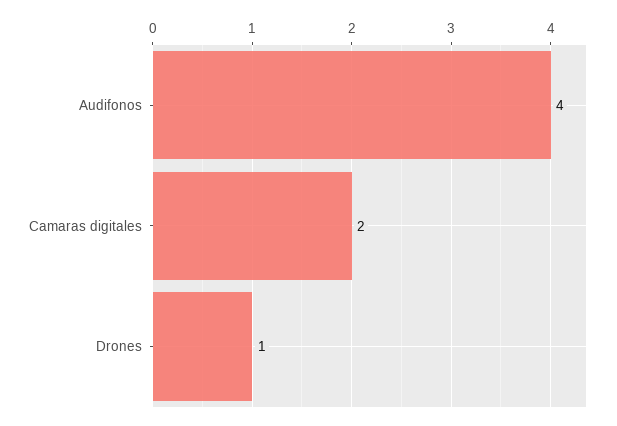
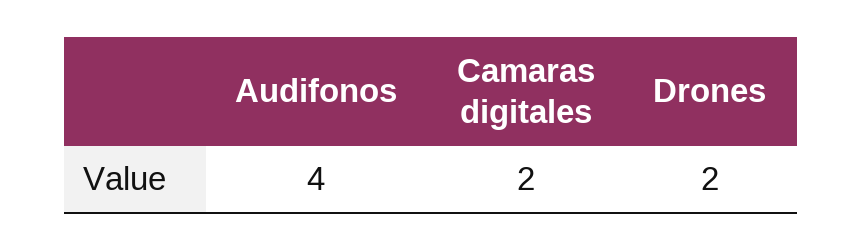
  {
    "Audifonos": 4,
    "Camaras digitales": 2,
-   "Drones": 1
+   "Drones": 2
  }

